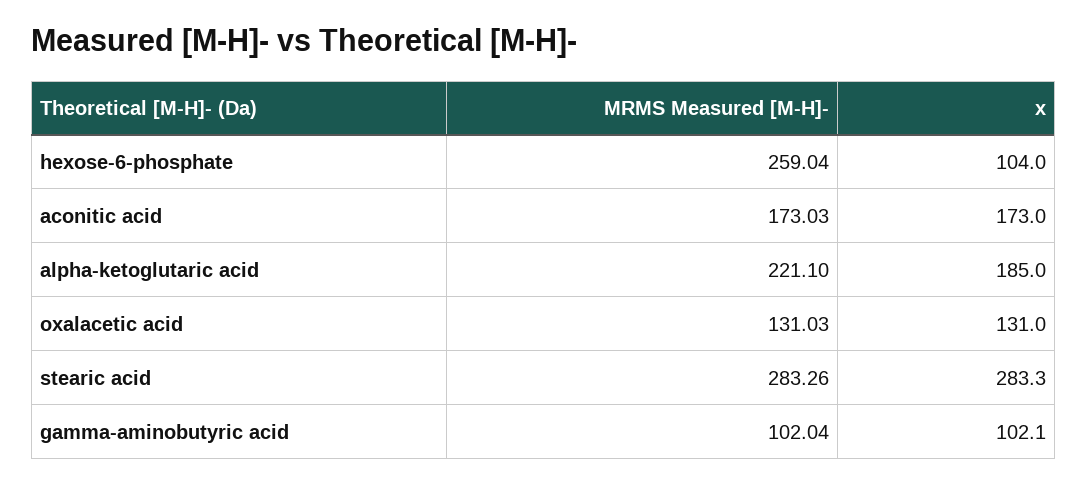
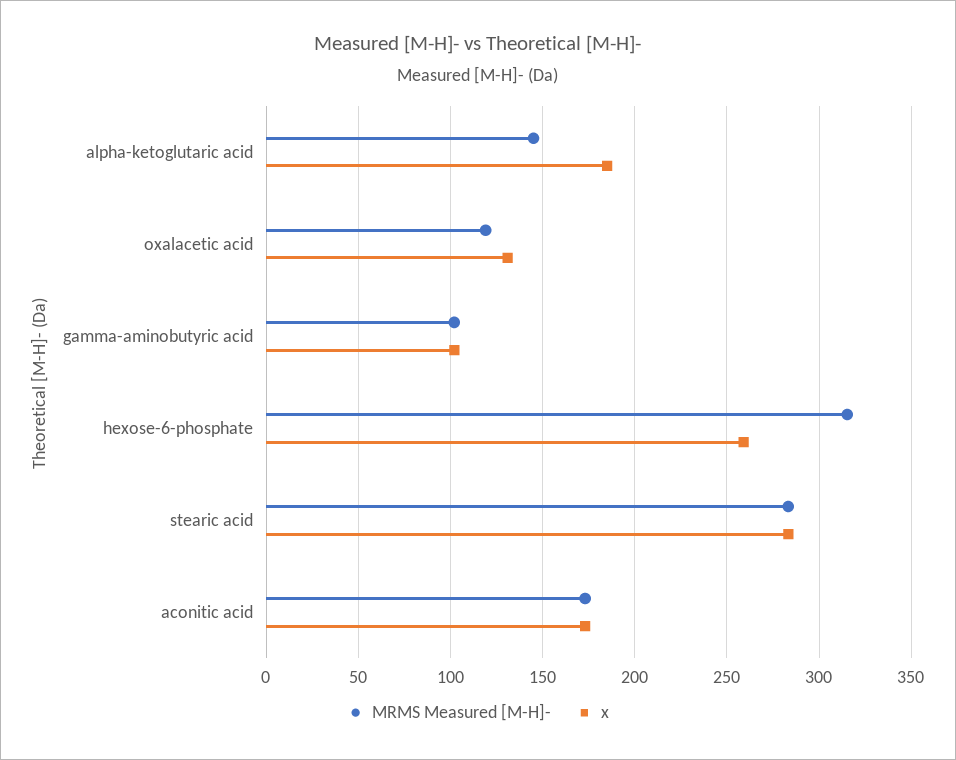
  {
    "MRMS Measured [M-H]-": {
-     "hexose-6-phosphate": 259.04,
+     "hexose-6-phosphate": 315,
      "aconitic acid": 173.03,
-     "alpha-ketoglutaric acid": 221.1,
+     "alpha-ketoglutaric acid": 145,
-     "oxalacetic acid": 131.03,
+     "oxalacetic acid": 120,
      "stearic acid": 283.26,
      "gamma-aminobutyric acid": 102.04
    },
    "x": {
-     "hexose-6-phosphate": 104,
+     "hexose-6-phosphate": 260,
      "aconitic acid": 173,
      "alpha-ketoglutaric acid": 185,
      "oxalacetic acid": 131,
      "stearic acid": 283.3,
      "gamma-aminobutyric acid": 102.1
    }
  }

